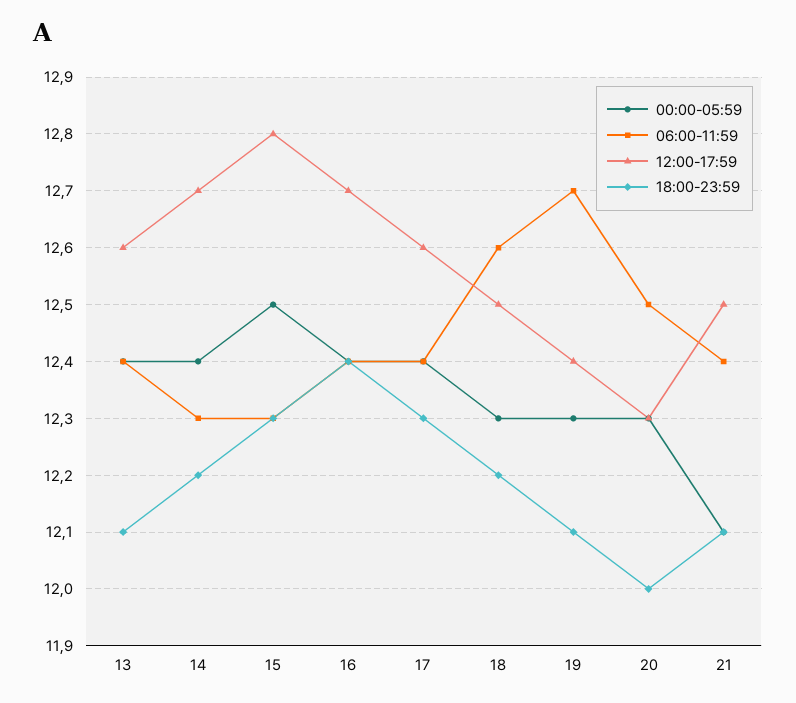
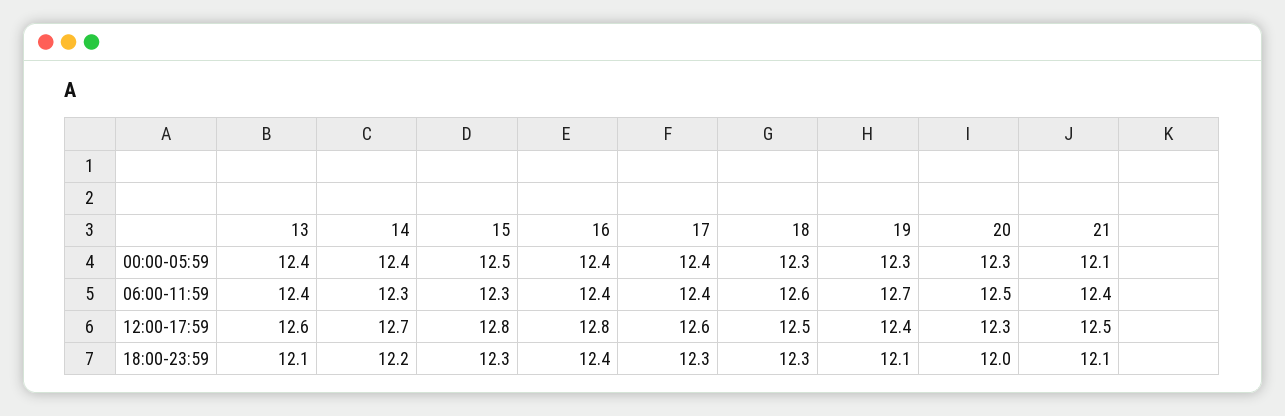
  {
    "00:00-05:59": {
      "13": 12.4,
      "14": 12.4,
      "15": 12.5,
      "16": 12.4,
      "17": 12.4,
      "18": 12.3,
      "19": 12.3,
      "20": 12.3,
      "21": 12.1
    },
    "06:00-11:59": {
      "13": 12.4,
      "14": 12.3,
      "15": 12.3,
      "16": 12.4,
      "17": 12.4,
      "18": 12.6,
      "19": 12.7,
      "20": 12.5,
      "21": 12.4
    },
    "12:00-17:59": {
      "13": 12.6,
      "14": 12.7,
      "15": 12.8,
-     "16": 12.7,
+     "16": 12.8,
      "17": 12.6,
      "18": 12.5,
      "19": 12.4,
      "20": 12.3,
      "21": 12.5
    },
    "18:00-23:59": {
      "13": 12.1,
      "14": 12.2,
      "15": 12.3,
      "16": 12.4,
      "17": 12.3,
-     "18": 12.2,
+     "18": 12.3,
      "19": 12.1,
      "20": 12,
      "21": 12.1
    }
  }

